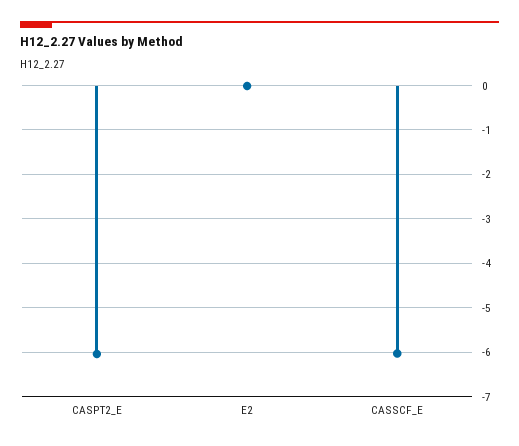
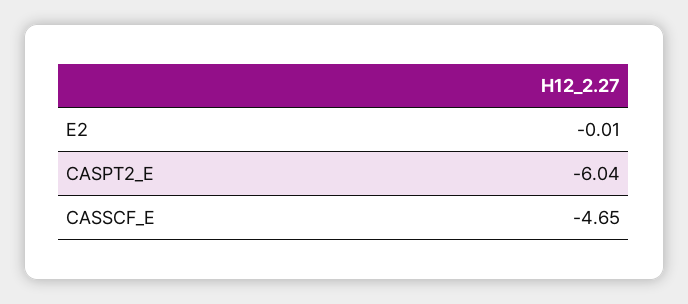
  {
    "CASPT2_E": -6.04,
    "E2": -0.01,
-   "CASSCF_E": -6
+   "CASSCF_E": -4.65
  }

